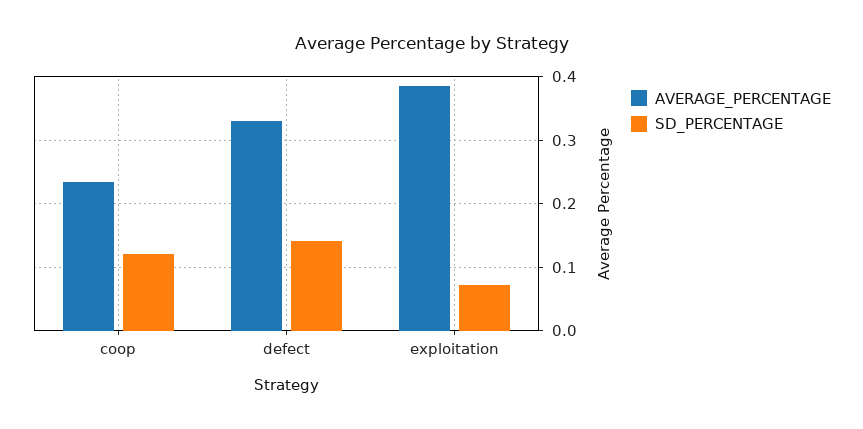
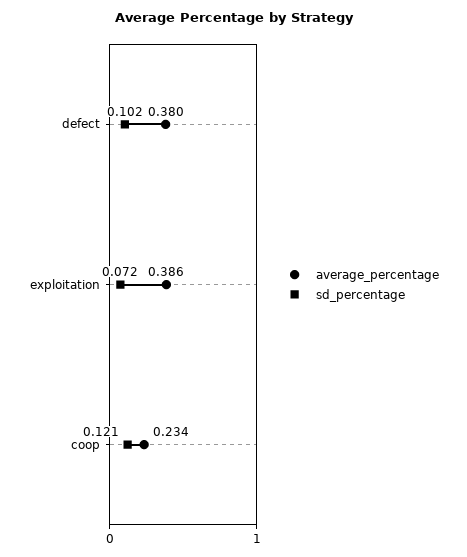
  {
    "AVERAGE_PERCENTAGE": {
      "coop": 0.234,
-     "defect": 0.33,
+     "defect": 0.38,
      "exploitation": 0.386
    },
    "SD_PERCENTAGE": {
      "coop": 0.121,
-     "defect": 0.14,
+     "defect": 0.102,
      "exploitation": 0.072
    }
  }

